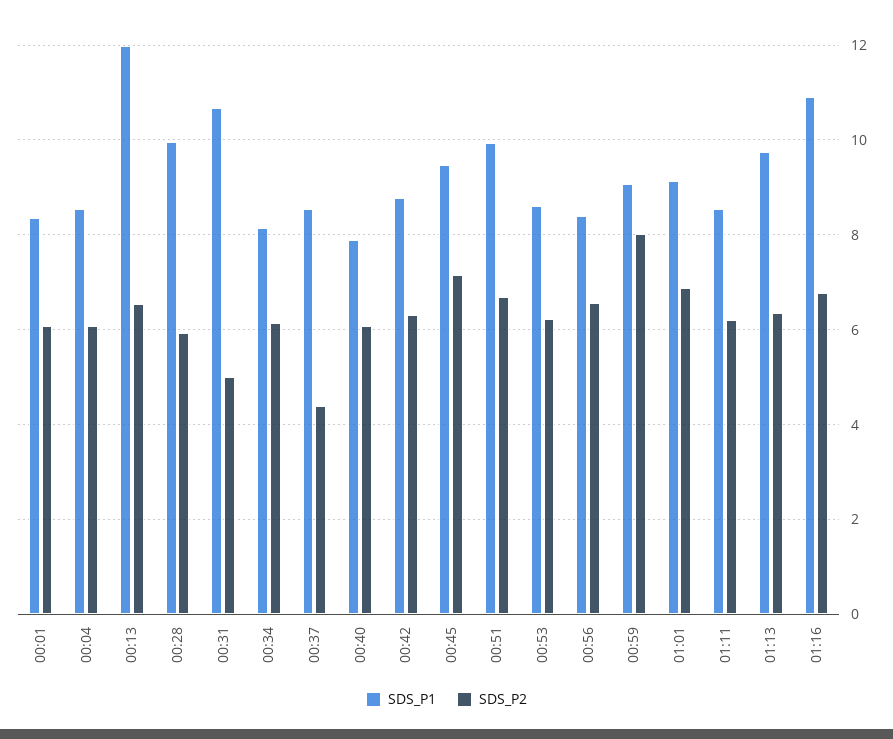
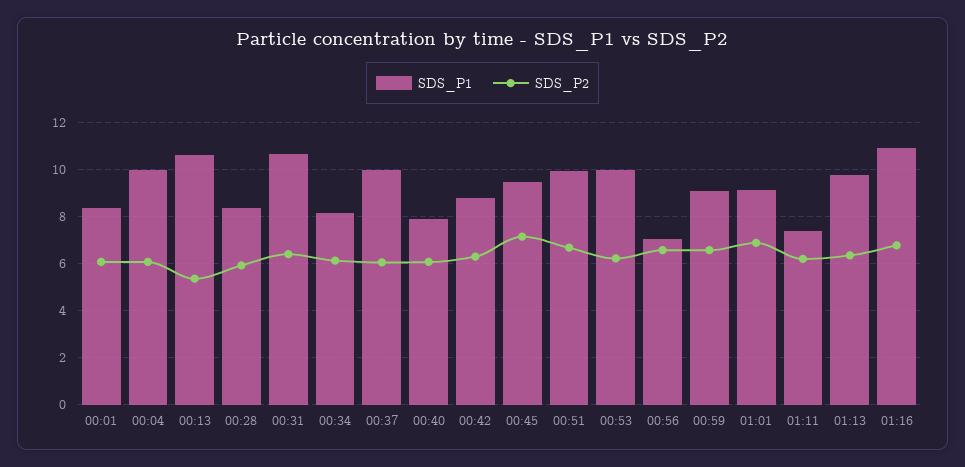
  {
    "SDS_P1": {
      "00:01": 8.4,
-     "00:04": 8.6,
+     "00:04": 10,
-     "00:13": 12,
+     "00:13": 10.5,
-     "00:28": 10,
+     "00:28": 8.5,
      "00:31": 10.6,
      "00:34": 8.2,
-     "00:37": 8.6,
+     "00:37": 10,
      "00:40": 7.8,
      "00:42": 8.8,
      "00:45": 9.4,
      "00:51": 10,
-     "00:53": 8.6,
+     "00:53": 10,
-     "00:56": 8.4,
+     "00:56": 7,
      "00:59": 9,
      "01:01": 9.2,
-     "01:11": 8.6,
+     "01:11": 7.5,
      "01:13": 9.8,
      "01:16": 11
    },
    "SDS_P2": {
      "00:01": 6,
      "00:04": 6,
-     "00:13": 6.6,
+     "00:13": 5.5,
      "00:28": 6,
-     "00:31": 5,
+     "00:31": 6.5,
      "00:34": 6.2,
-     "00:37": 4.4,
+     "00:37": 6,
      "00:40": 6,
      "00:42": 6.4,
      "00:45": 7.2,
      "00:51": 6.6,
      "00:53": 6.2,
      "00:56": 6.6,
-     "00:59": 8,
+     "00:59": 6.5,
      "01:01": 6.8,
      "01:11": 6.2,
      "01:13": 6.4,
      "01:16": 6.8
    }
  }

